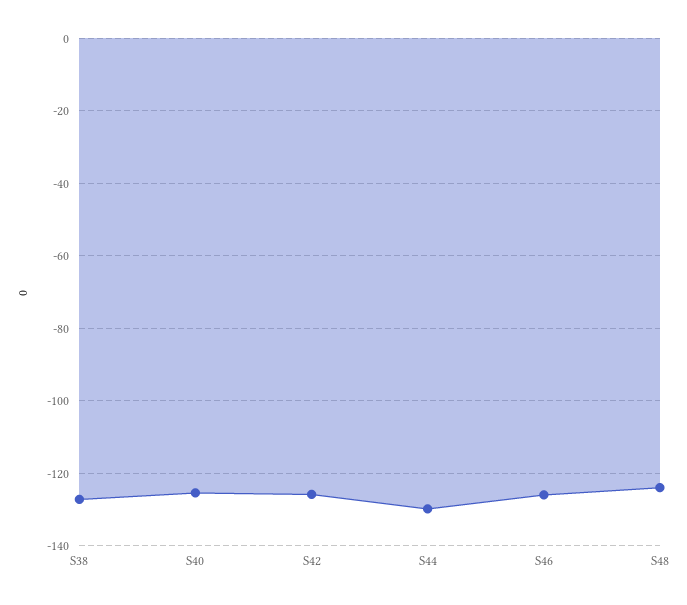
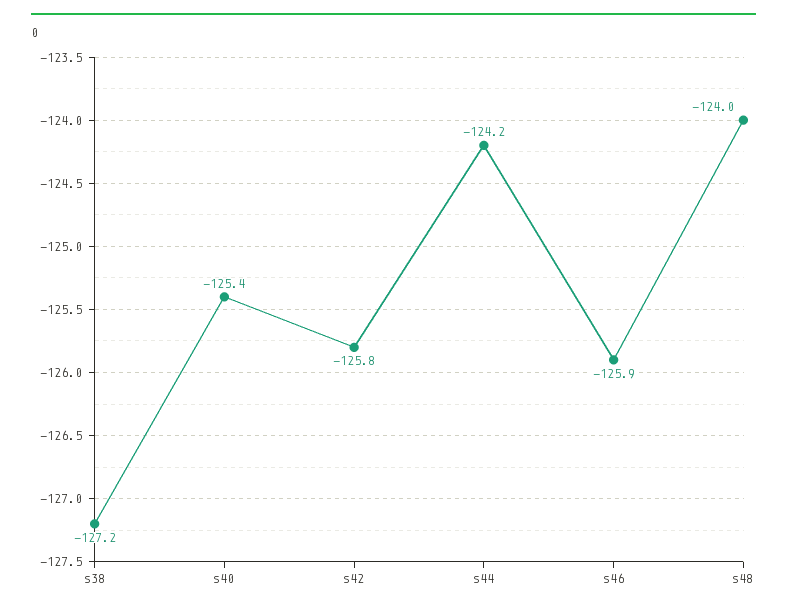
  {
    "S38": -127.2,
    "S40": -125.4,
    "S42": -125.8,
-   "S44": -130,
+   "S44": -124.2,
    "S46": -125.9,
    "S48": -124
  }

